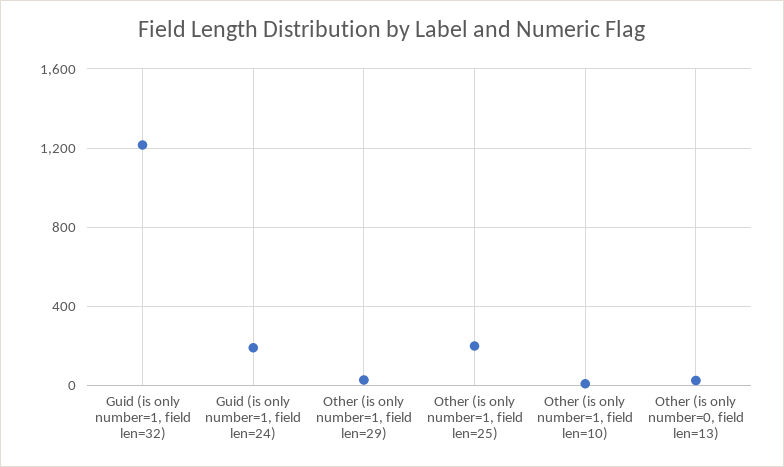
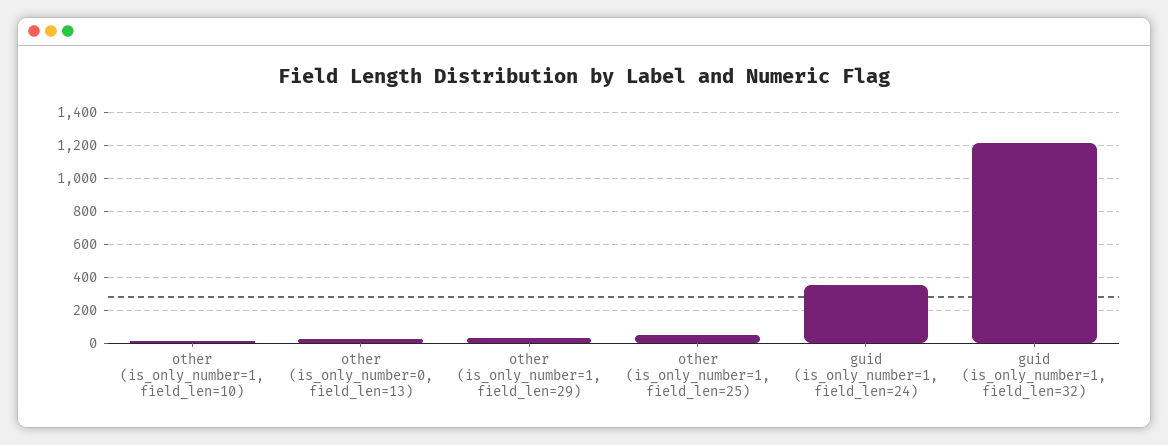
  {
    "Guid (is only number=1, field len=32)": 1200,
-   "Guid (is only number=1, field len=24)": 200,
+   "Guid (is only number=1, field len=24)": 350,
    "Other (is only number=1, field len=29)": 50,
-   "Other (is only number=1, field len=25)": 200,
+   "Other (is only number=1, field len=25)": 50,
    "Other (is only number=1, field len=10)": 0,
    "Other (is only number=0, field len=13)": 50
  }

